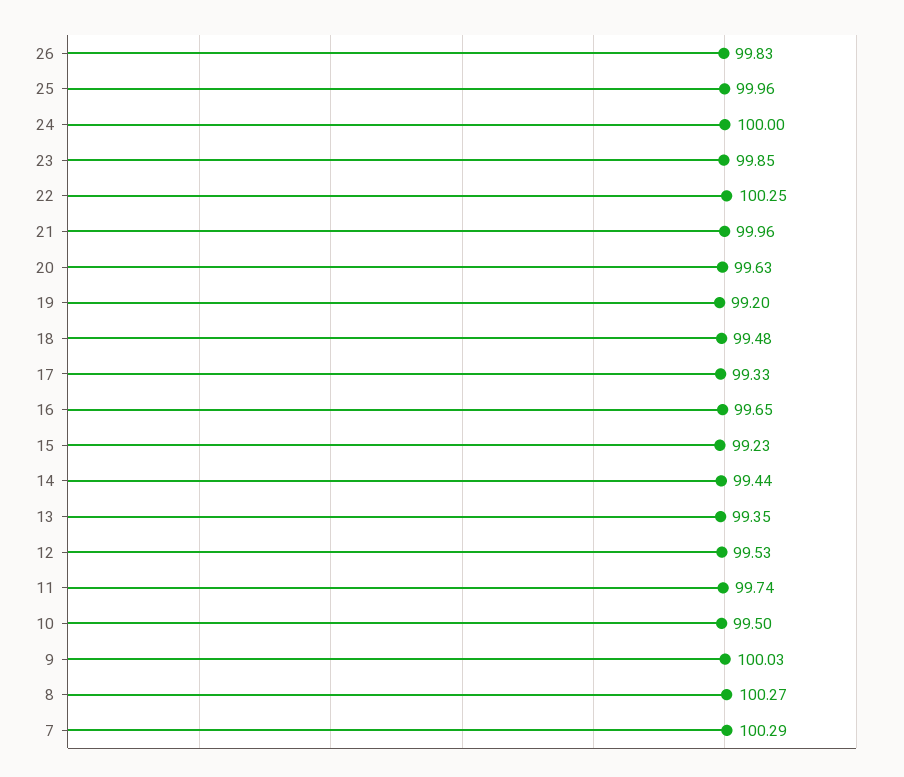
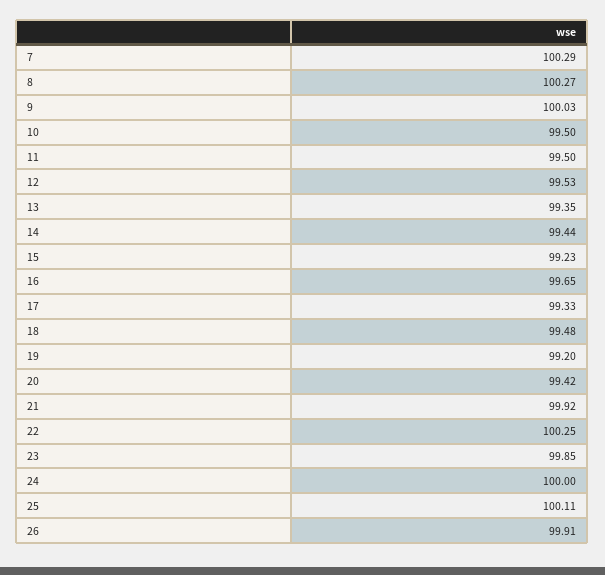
  {
-   "26": 99.83,
+   "26": 99.91,
-   "25": 99.96,
+   "25": 100.11,
    "24": 100,
    "23": 99.85,
    "22": 100.25,
-   "21": 99.96,
+   "21": 99.92,
-   "20": 99.63,
+   "20": 99.42,
    "19": 99.2,
    "18": 99.48,
    "17": 99.33,
    "16": 99.65,
    "15": 99.23,
    "14": 99.44,
    "13": 99.35,
    "12": 99.53,
-   "11": 99.74,
+   "11": 99.5,
    "10": 99.5,
    "9": 100.03,
    "8": 100.27,
    "7": 100.29
  }

